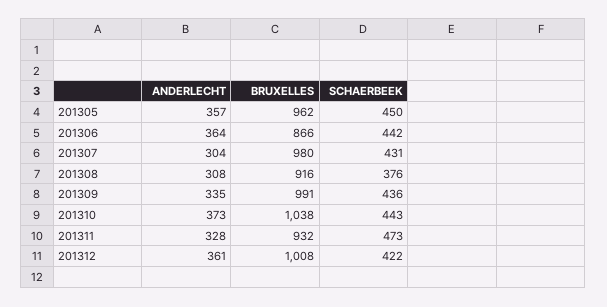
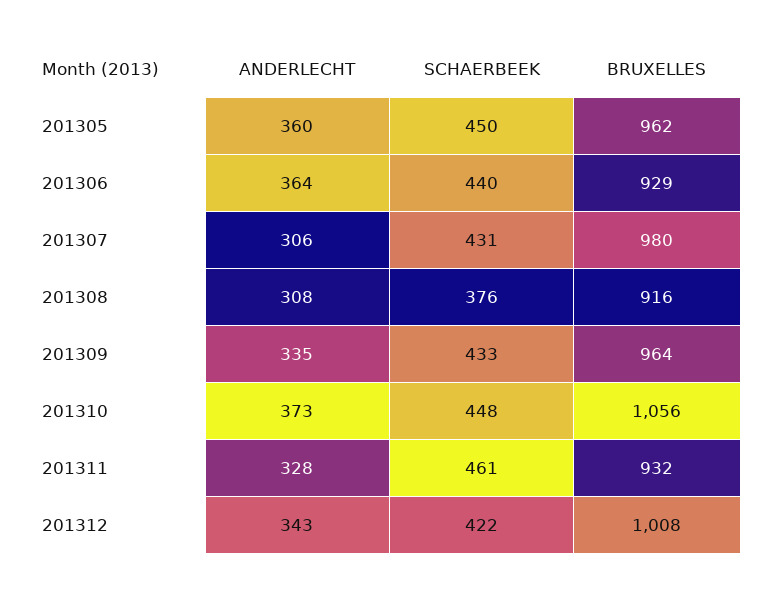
  {
    "ANDERLECHT": {
-     "201305": 357,
+     "201305": 360,
      "201306": 364,
-     "201307": 304,
+     "201307": 306,
      "201308": 308,
      "201309": 335,
      "201310": 373,
      "201311": 328,
-     "201312": 361
+     "201312": 343
    },
    "BRUXELLES": {
      "201305": 962,
-     "201306": 866,
+     "201306": 929,
      "201307": 980,
      "201308": 916,
-     "201309": 991,
+     "201309": 964,
-     "201310": 1038,
+     "201310": 1056,
      "201311": 932,
      "201312": 1008
    },
    "SCHAERBEEK": {
      "201305": 450,
-     "201306": 442,
+     "201306": 440,
      "201307": 431,
      "201308": 376,
-     "201309": 436,
+     "201309": 433,
-     "201310": 443,
+     "201310": 448,
-     "201311": 473,
+     "201311": 461,
      "201312": 422
    }
  }

